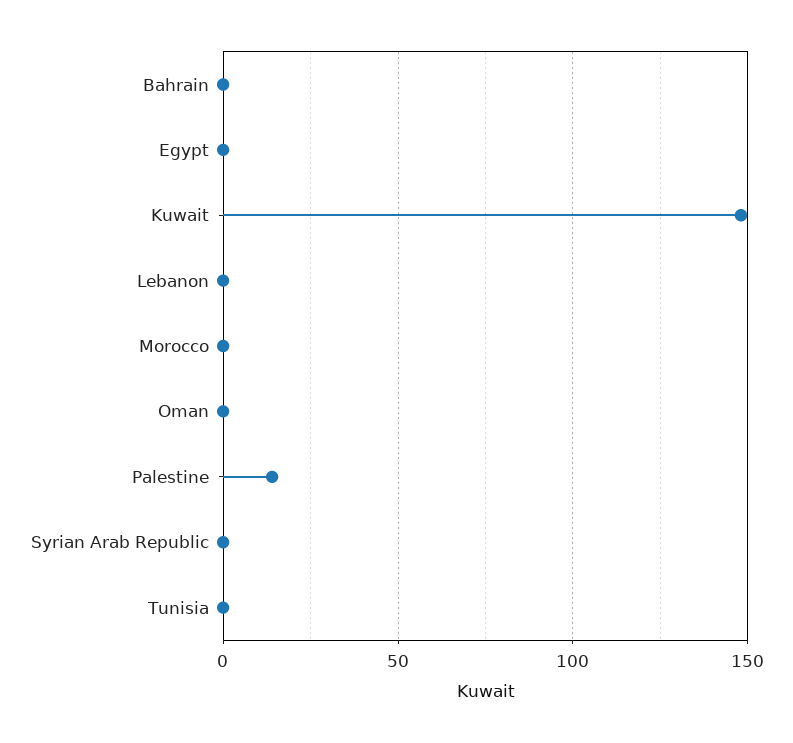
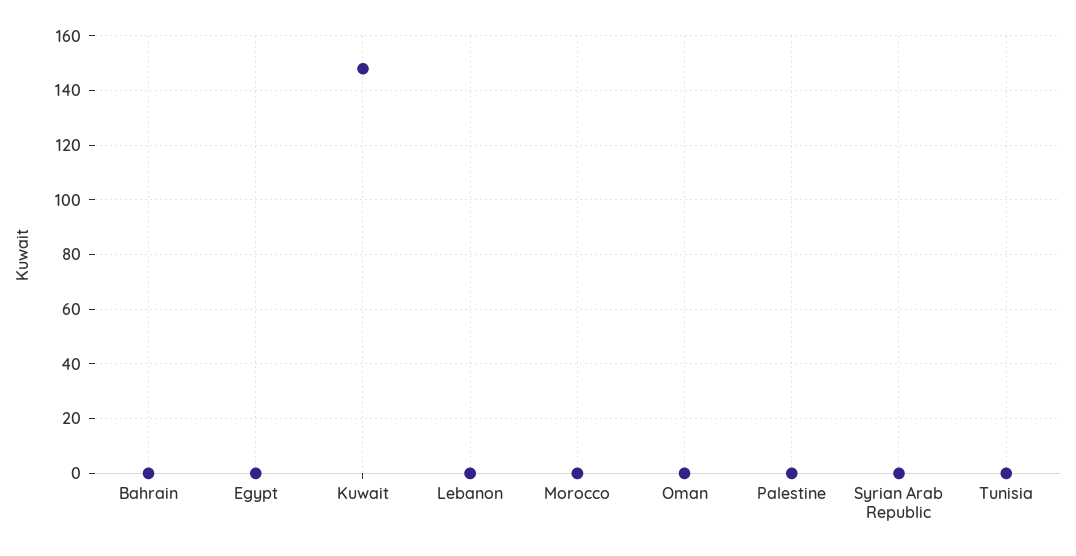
  {
    "Bahrain": 0,
    "Egypt": 0,
    "Kuwait": 150,
    "Lebanon": 0,
    "Morocco": 0,
    "Oman": 0,
-   "Palestine": 15,
+   "Palestine": 0,
    "Syrian Arab Republic": 0,
    "Tunisia": 0
  }

